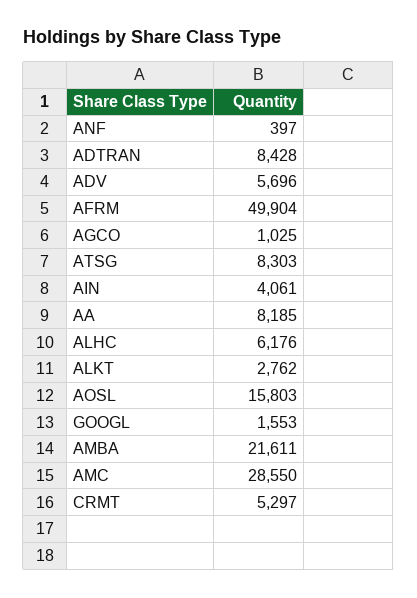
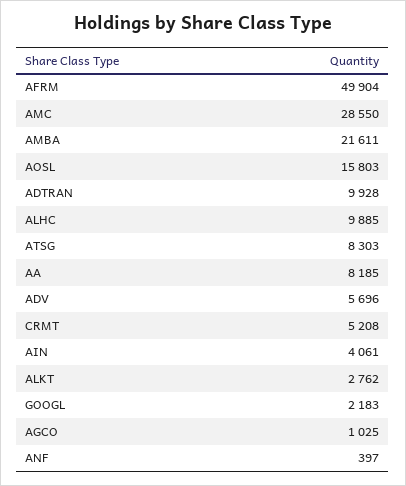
  {
    "ANF": 397,
-   "ADTRAN": 8428,
+   "ADTRAN": 9928,
    "ADV": 5696,
    "AFRM": 49904,
    "AGCO": 1025,
    "ATSG": 8303,
    "AIN": 4061,
    "AA": 8185,
-   "ALHC": 6176,
+   "ALHC": 9885,
    "ALKT": 2762,
    "AOSL": 15803,
-   "GOOGL": 1553,
+   "GOOGL": 2183,
    "AMBA": 21611,
    "AMC": 28550,
-   "CRMT": 5297
+   "CRMT": 5208
  }

